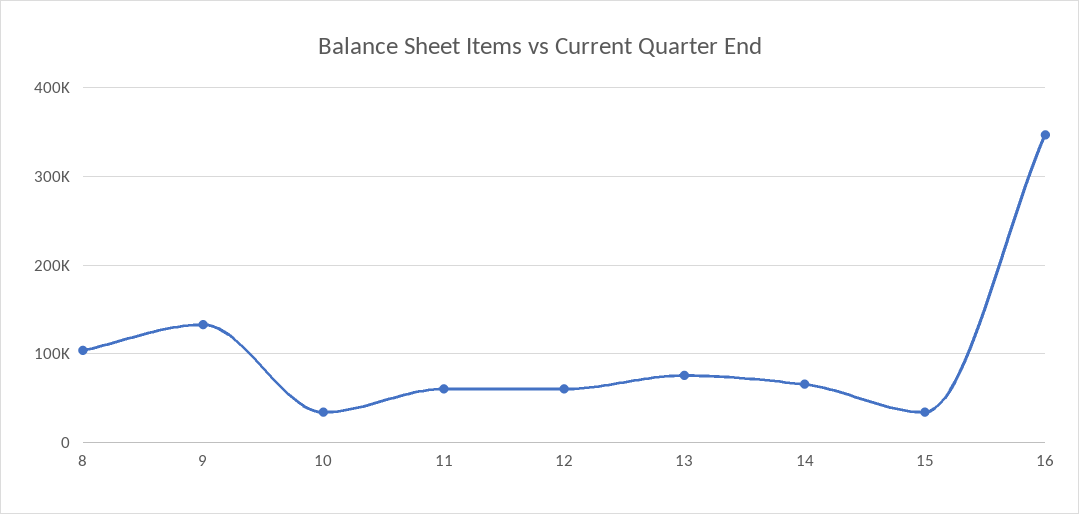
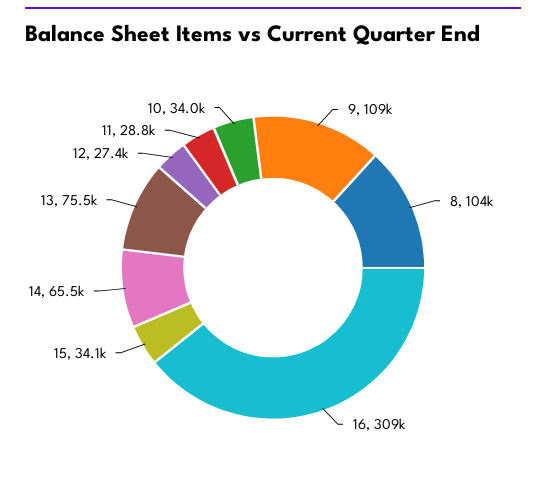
  {
    "8": 104000,
-   "9": 130000,
+   "9": 109000,
    "10": 34000,
-   "11": 60000,
+   "11": 28800,
-   "12": 60000,
+   "12": 27400,
    "13": 75500,
    "14": 65500,
    "15": 34100,
-   "16": 350000
+   "16": 309000
  }

